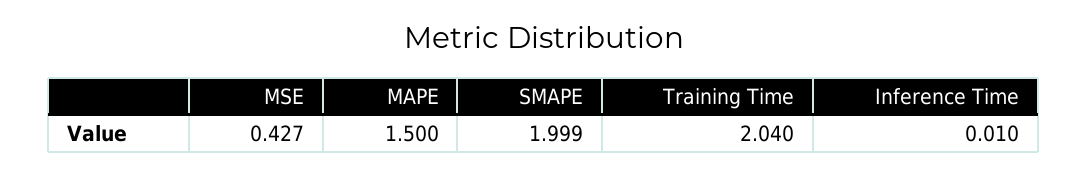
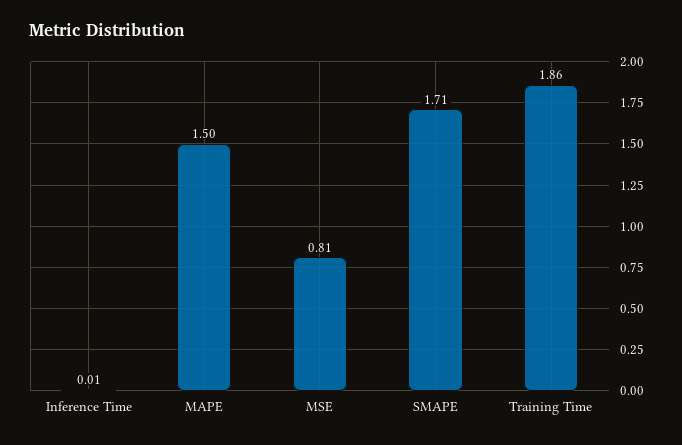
  {
-   "MSE": 0.427,
+   "MSE": 0.81,
    "MAPE": 1.5,
-   "SMAPE": 1.999,
+   "SMAPE": 1.71,
-   "Training Time": 2.04,
+   "Training Time": 1.86,
    "Inference Time": 0.01
  }

